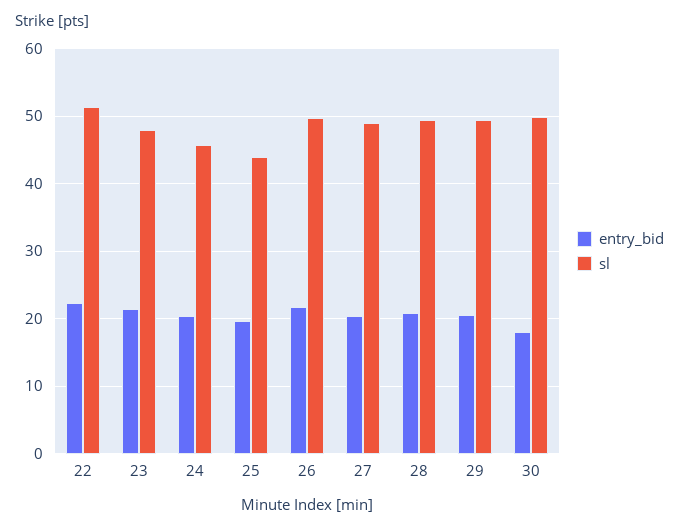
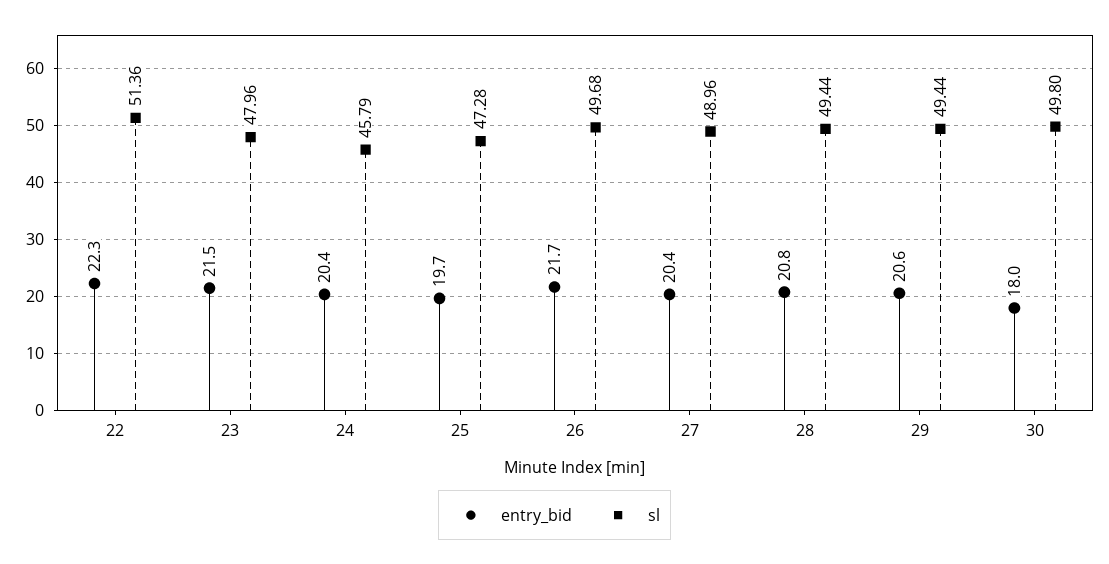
  {
    "entry_bid": {
      "22": 22.3,
      "23": 21.5,
      "24": 20.4,
      "25": 19.7,
      "26": 21.7,
      "27": 20.4,
      "28": 20.8,
      "29": 20.6,
      "30": 18
    },
    "sl": {
      "22": 51.36,
      "23": 47.96,
      "24": 45.79,
-     "25": 44,
+     "25": 47.28,
      "26": 49.68,
      "27": 48.96,
      "28": 49.44,
      "29": 49.44,
      "30": 49.8
    }
  }

